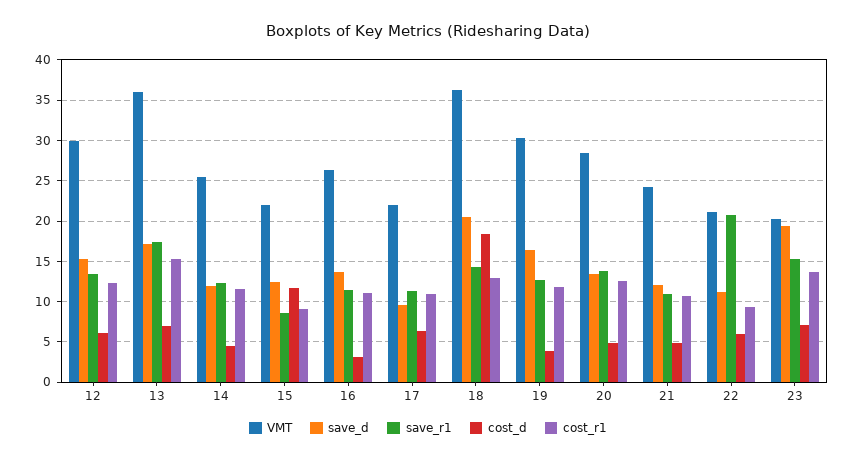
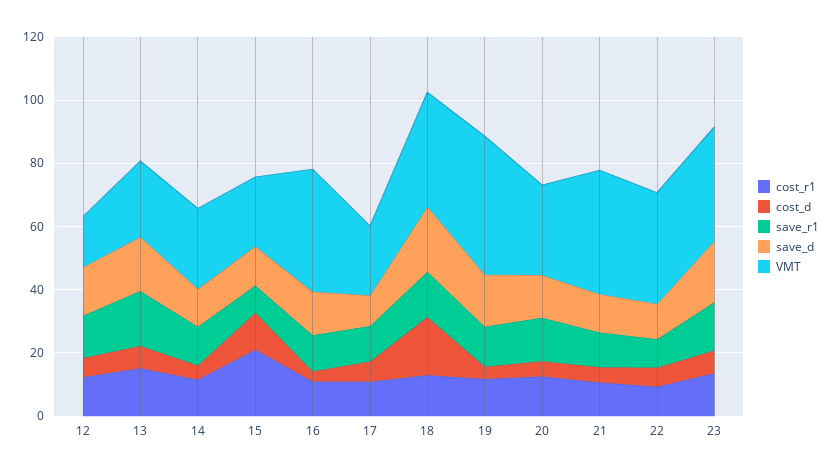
  {
    "VMT": {
-     "12": 30,
+     "12": 15,
-     "13": 36,
+     "13": 25,
      "14": 25,
      "15": 22,
-     "16": 26,
+     "16": 40,
      "17": 22,
      "18": 36,
-     "19": 30,
+     "19": 45,
      "20": 29,
-     "21": 24,
+     "21": 40,
-     "22": 21,
+     "22": 35,
-     "23": 20
+     "23": 35
    },
    "save_d": {
      "12": 15,
      "13": 17,
      "14": 12,
      "15": 12,
      "16": 14,
      "17": 10,
      "18": 21,
      "19": 16,
      "20": 13,
      "21": 12,
      "22": 11,
      "23": 19
    },
    "save_r1": {
      "12": 13,
      "13": 17,
      "14": 12,
      "15": 9,
      "16": 11,
      "17": 11,
      "18": 14,
      "19": 13,
      "20": 14,
      "21": 11,
-     "22": 21,
+     "22": 10,
      "23": 15
    },
    "cost_d": {
      "12": 6,
      "13": 7,
      "14": 4,
      "15": 12,
      "16": 3,
      "17": 6,
      "18": 18,
      "19": 4,
      "20": 5,
      "21": 5,
      "22": 6,
      "23": 7
    },
    "cost_r1": {
      "12": 12,
      "13": 15,
      "14": 12,
-     "15": 9,
+     "15": 20,
      "16": 11,
      "17": 11,
      "18": 13,
      "19": 12,
      "20": 13,
      "21": 11,
      "22": 9,
      "23": 14
    }
  }

